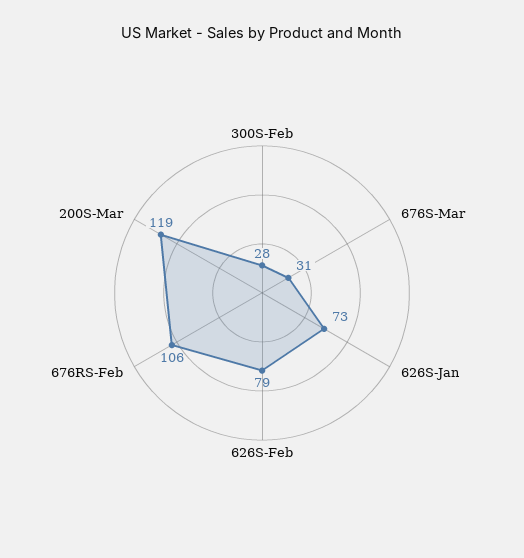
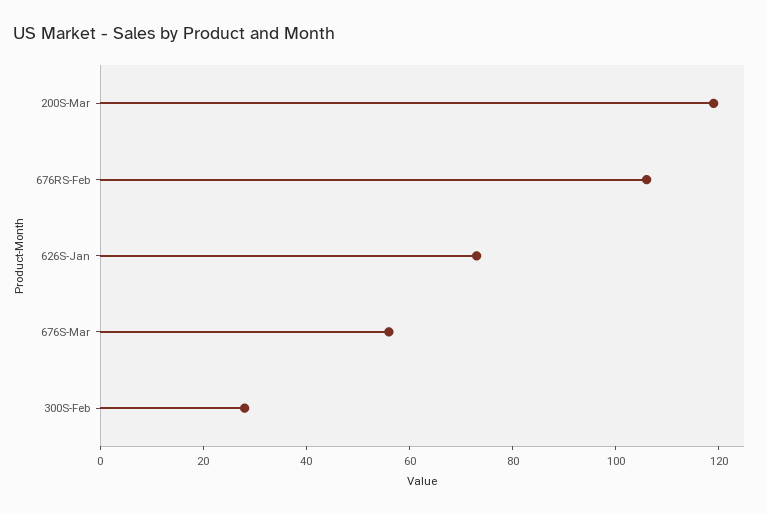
  {
    "300S-Feb": 28,
-   "676S-Mar": 31,
+   "676S-Mar": 55,
    "626S-Jan": 73,
-   "626S-Feb": 79,
    "676RS-Feb": 106,
    "200S-Mar": 119
  }

